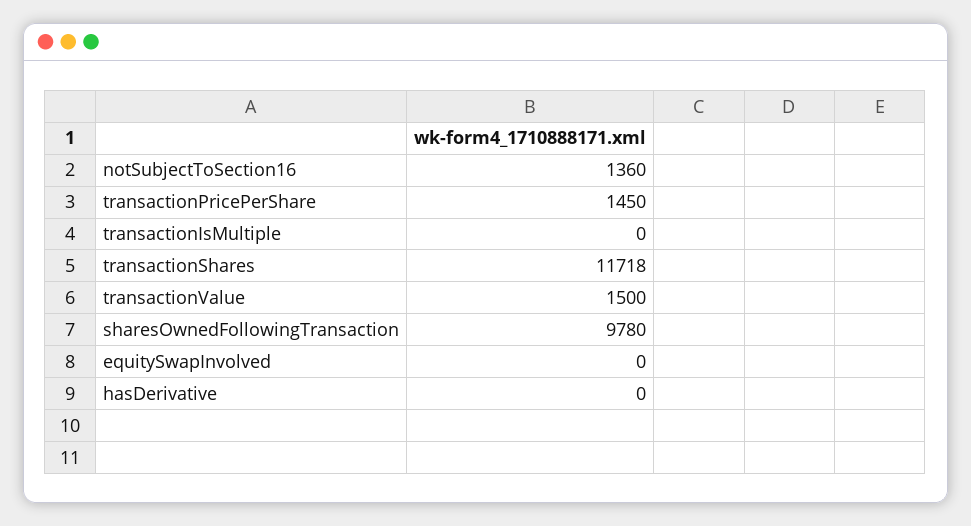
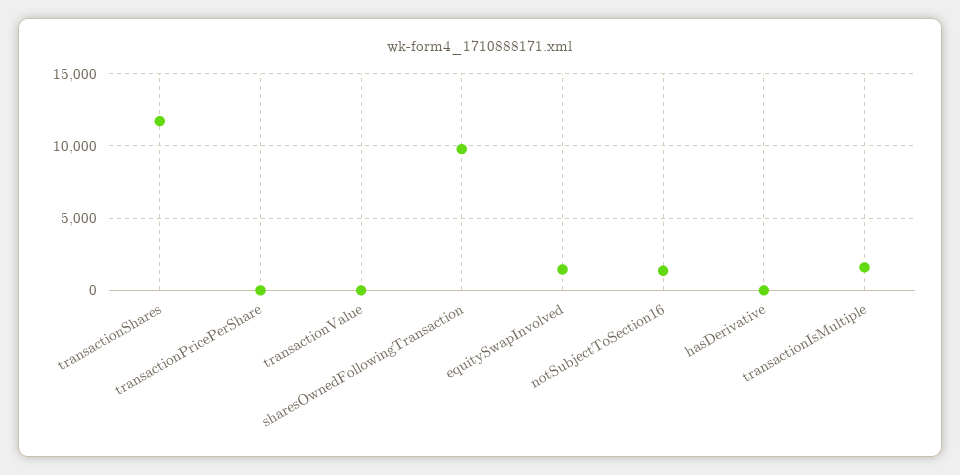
  {
    "notSubjectToSection16": 1360,
-   "transactionPricePerShare": 1450,
+   "transactionPricePerShare": 0,
-   "transactionIsMultiple": 0,
+   "transactionIsMultiple": 1500,
    "transactionShares": 11718,
-   "transactionValue": 1500,
+   "transactionValue": 0,
    "sharesOwnedFollowingTransaction": 9780,
-   "equitySwapInvolved": 0,
+   "equitySwapInvolved": 1500,
    "hasDerivative": 0
  }

